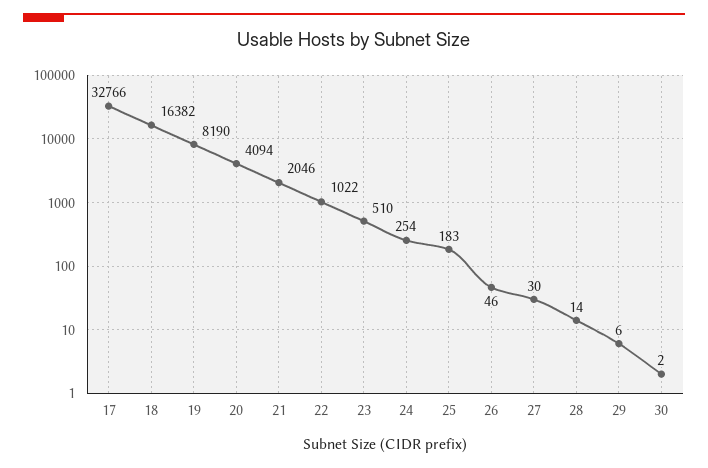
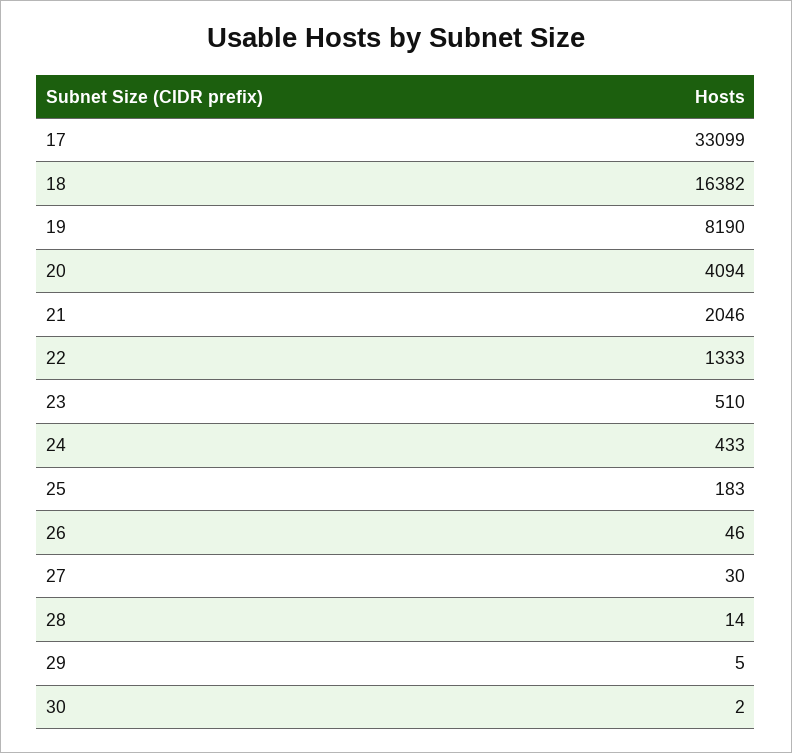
  {
-   "17": 32766,
+   "17": 33099,
    "18": 16382,
    "19": 8190,
    "20": 4094,
    "21": 2046,
-   "22": 1022,
+   "22": 1333,
    "23": 510,
-   "24": 254,
+   "24": 433,
    "25": 183,
    "26": 46,
    "27": 30,
    "28": 14,
-   "29": 6,
+   "29": 5,
    "30": 2
  }

